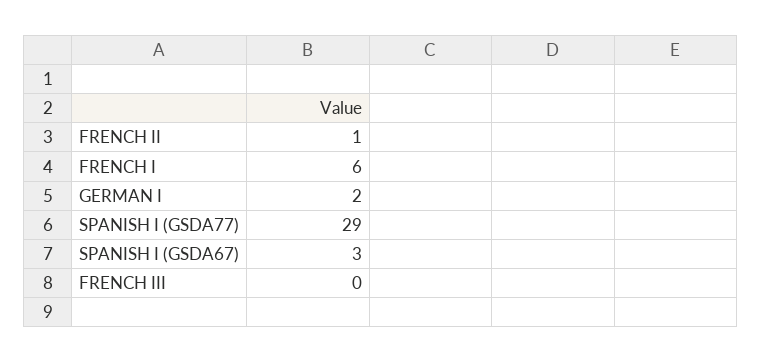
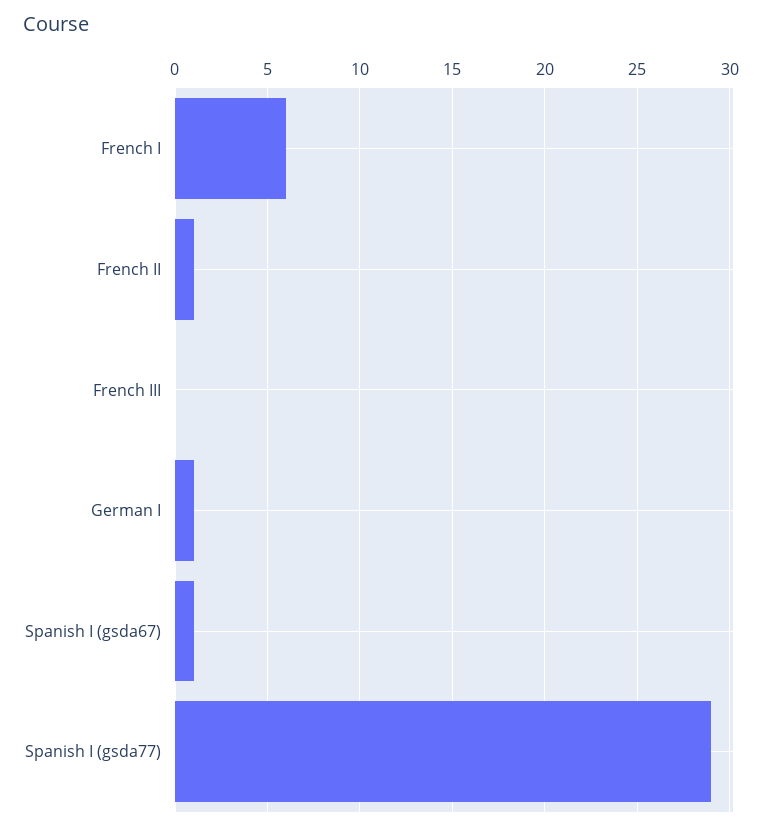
  {
    "FRENCH II": 1,
    "FRENCH I": 6,
-   "GERMAN I": 2,
+   "GERMAN I": 1,
    "SPANISH I (GSDA77)": 29,
-   "SPANISH I (GSDA67)": 3,
+   "SPANISH I (GSDA67)": 1,
    "FRENCH III": 0
  }

